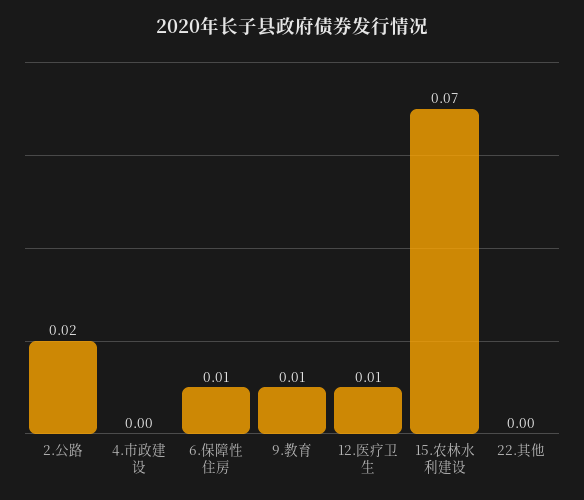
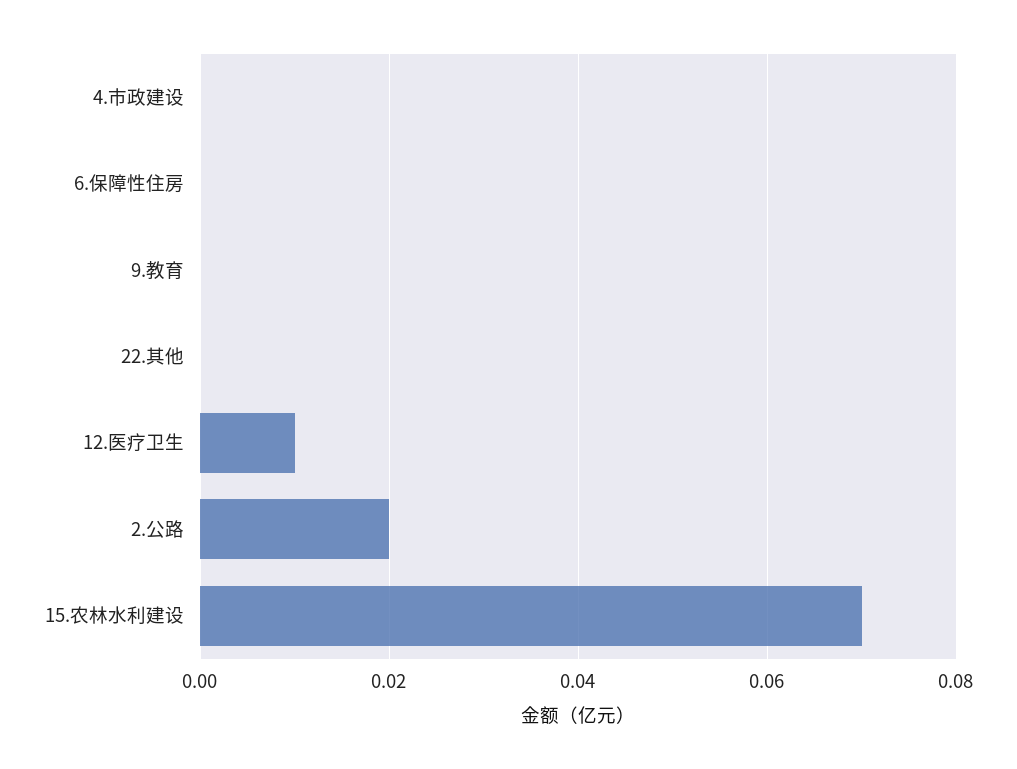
  {
    "2.公路": 0.02,
    "4.市政建设": 0,
-   "6.保障性住房": 0.01,
+   "6.保障性住房": 0,
-   "9.教育": 0.01,
+   "9.教育": 0,
    "12.医疗卫生": 0.01,
    "15.农林水利建设": 0.07,
    "22.其他": 0
  }

